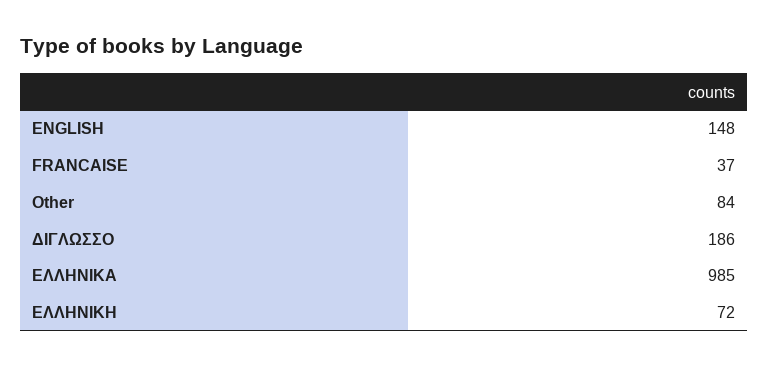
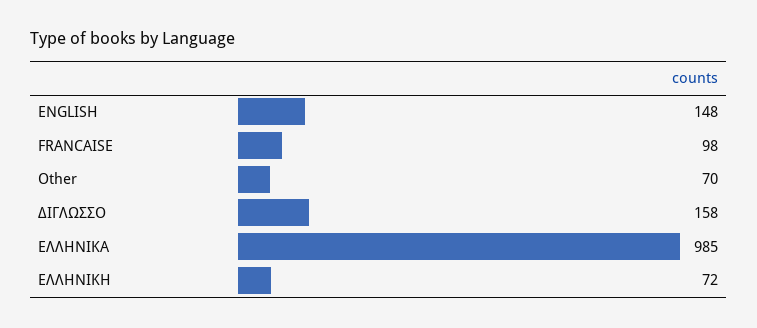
  {
    "ENGLISH": 148,
-   "FRANCAISE": 37,
+   "FRANCAISE": 98,
-   "Other": 84,
+   "Other": 70,
-   "ΔΙΓΛΩΣΣΟ": 186,
+   "ΔΙΓΛΩΣΣΟ": 158,
    "ΕΛΛΗΝΙΚΑ": 985,
    "ΕΛΛΗΝΙΚΗ": 72
  }

